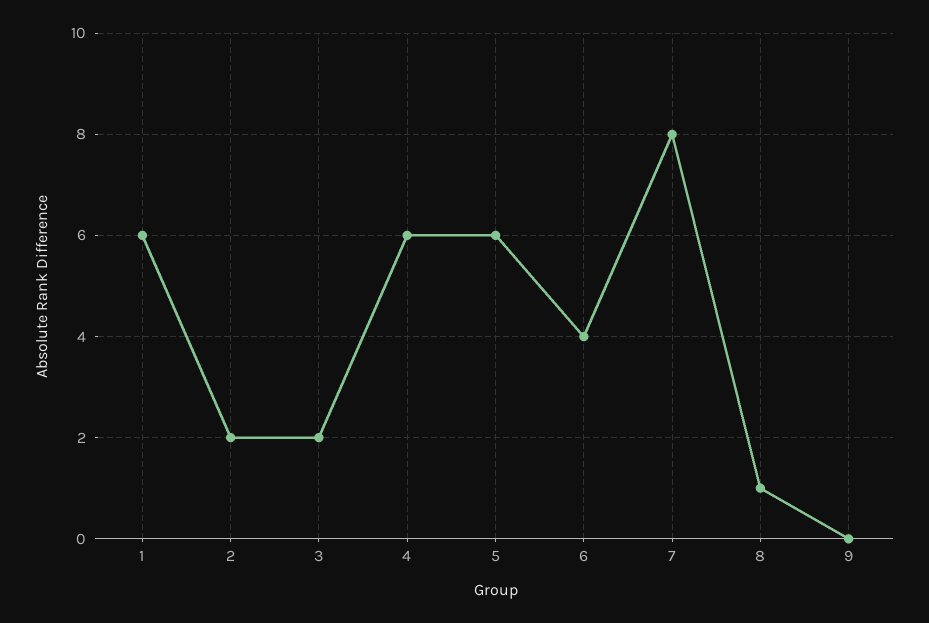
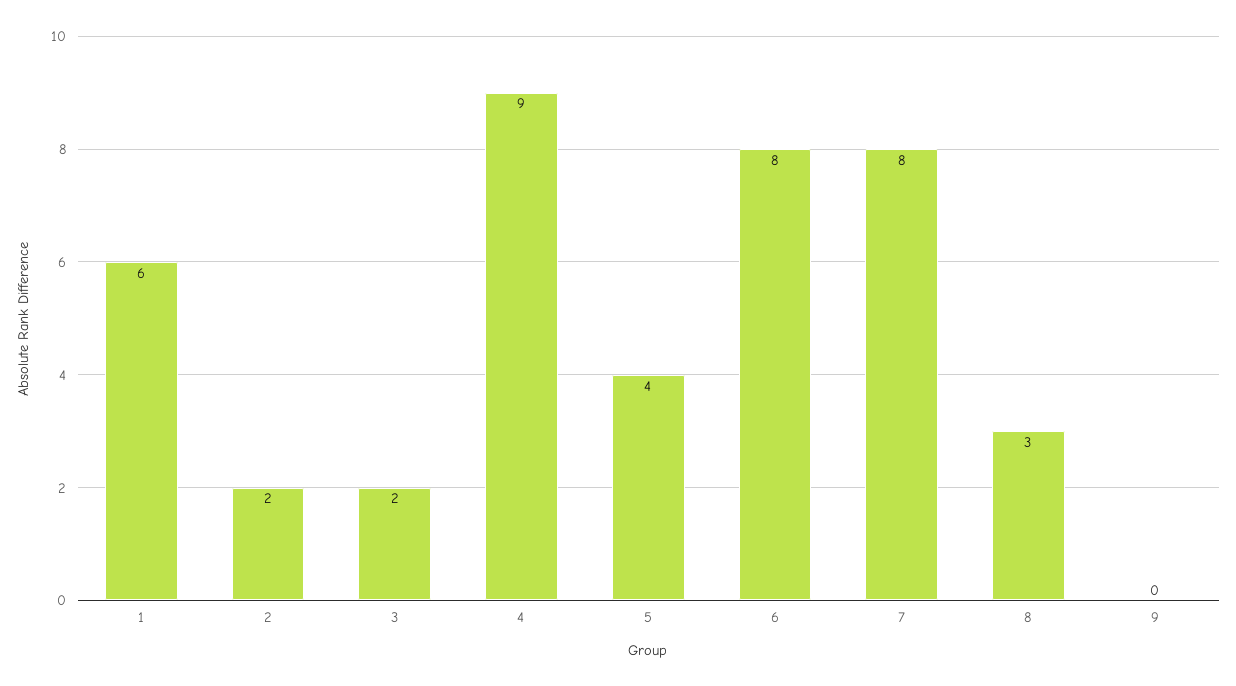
  {
    "1": 6,
    "2": 2,
    "3": 2,
-   "4": 6,
+   "4": 9,
-   "5": 6,
+   "5": 4,
-   "6": 4,
+   "6": 8,
    "7": 8,
-   "8": 1,
+   "8": 3,
    "9": 0
  }

